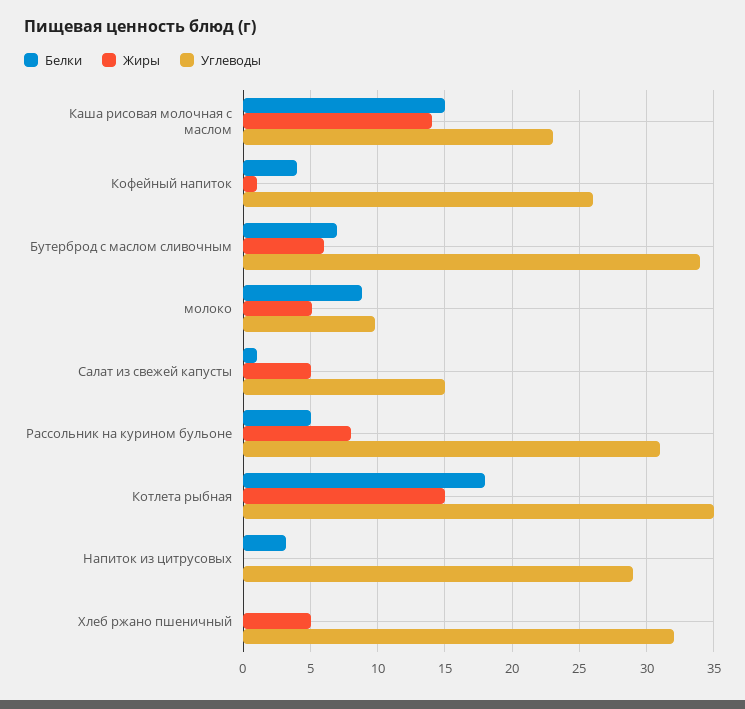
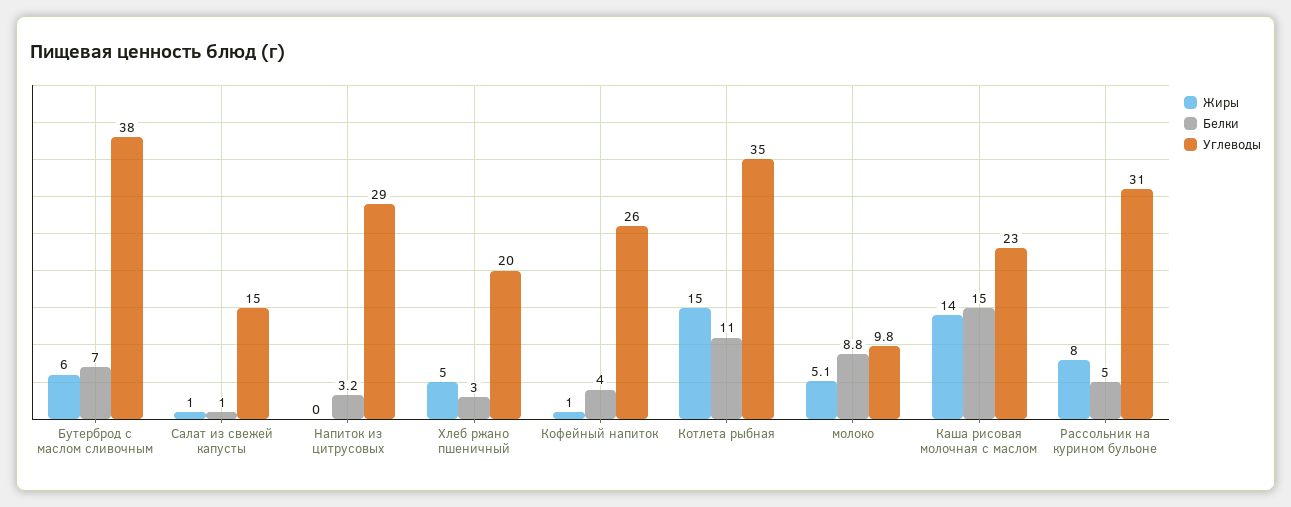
  {
    "Белки": {
      "Каша рисовая молочная с маслом": 15,
      "Кофейный напиток": 4,
      "Бутерброд с маслом сливочным": 7,
      "молоко": 8.8,
      "Салат из свежей капусты": 1,
      "Рассольник на курином бульоне": 5,
-     "Котлета рыбная": 18,
+     "Котлета рыбная": 11,
      "Напиток из цитрусовых": 3.2,
-     "Хлеб ржано пшеничный": 0
+     "Хлеб ржано пшеничный": 3
    },
    "Жиры": {
      "Каша рисовая молочная с маслом": 14,
      "Кофейный напиток": 1,
      "Бутерброд с маслом сливочным": 6,
      "молоко": 5.1,
-     "Салат из свежей капусты": 5,
+     "Салат из свежей капусты": 1,
      "Рассольник на курином бульоне": 8,
      "Котлета рыбная": 15,
      "Напиток из цитрусовых": 0,
      "Хлеб ржано пшеничный": 5
    },
    "Углеводы": {
      "Каша рисовая молочная с маслом": 23,
      "Кофейный напиток": 26,
-     "Бутерброд с маслом сливочным": 34,
+     "Бутерброд с маслом сливочным": 38,
      "молоко": 9.8,
      "Салат из свежей капусты": 15,
      "Рассольник на курином бульоне": 31,
      "Котлета рыбная": 35,
      "Напиток из цитрусовых": 29,
-     "Хлеб ржано пшеничный": 32
+     "Хлеб ржано пшеничный": 20
    }
  }

